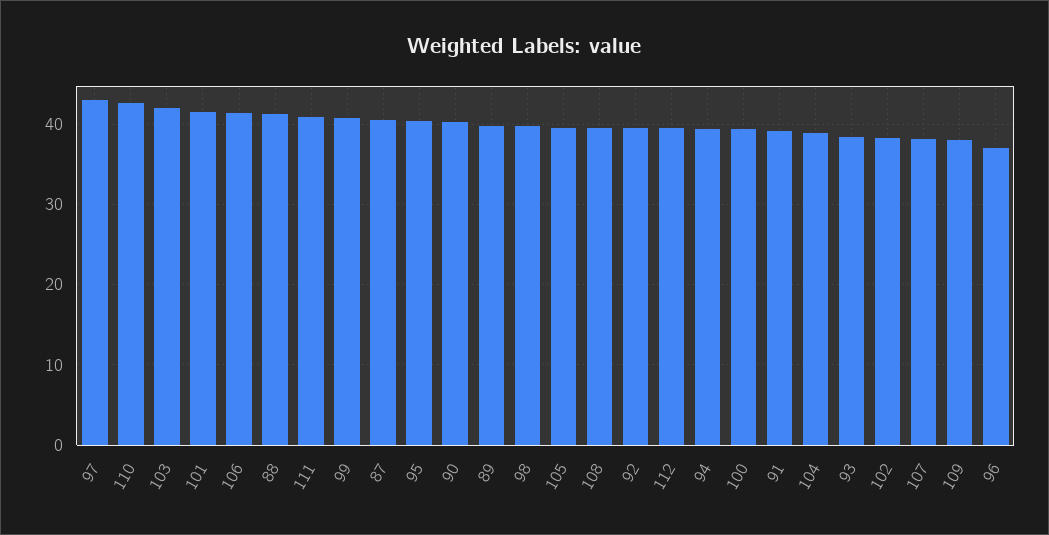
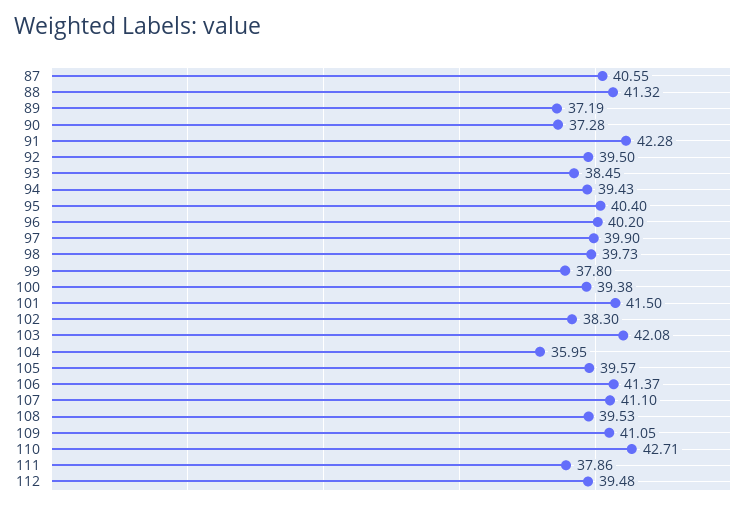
  {
-   "97": 43,
+   "97": 39.9,
    "110": 42.71,
    "103": 42.08,
    "101": 41.5,
    "106": 41.37,
    "88": 41.32,
-   "111": 41,
+   "111": 37.86,
-   "99": 41,
+   "99": 37.8,
    "87": 40.55,
    "95": 40.4,
-   "90": 40,
+   "90": 37.28,
-   "89": 40,
+   "89": 37.19,
    "98": 39.73,
    "105": 39.57,
    "108": 39.53,
    "92": 39.5,
    "112": 39.48,
    "94": 39.43,
    "100": 39.38,
-   "91": 39,
+   "91": 42.28,
-   "104": 39,
+   "104": 35.95,
    "93": 38.45,
    "102": 38.3,
-   "107": 38,
+   "107": 41.1,
-   "109": 38,
+   "109": 41.05,
-   "96": 37
+   "96": 40.2
  }

